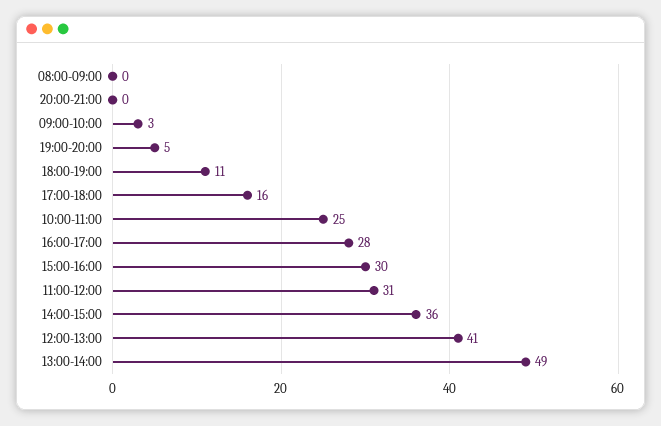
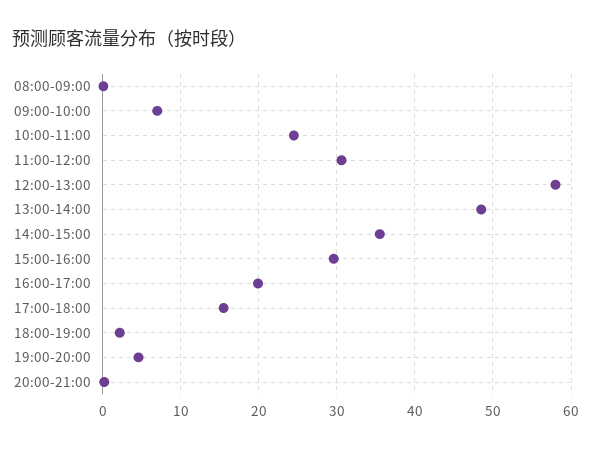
  {
    "08:00-09:00": 0,
    "20:00-21:00": 0,
-   "09:00-10:00": 3,
+   "09:00-10:00": 7,
    "19:00-20:00": 5,
-   "18:00-19:00": 11,
+   "18:00-19:00": 2,
    "17:00-18:00": 16,
    "10:00-11:00": 25,
-   "16:00-17:00": 28,
+   "16:00-17:00": 20,
    "15:00-16:00": 30,
    "11:00-12:00": 31,
    "14:00-15:00": 36,
-   "12:00-13:00": 41,
+   "12:00-13:00": 58,
    "13:00-14:00": 49
  }

